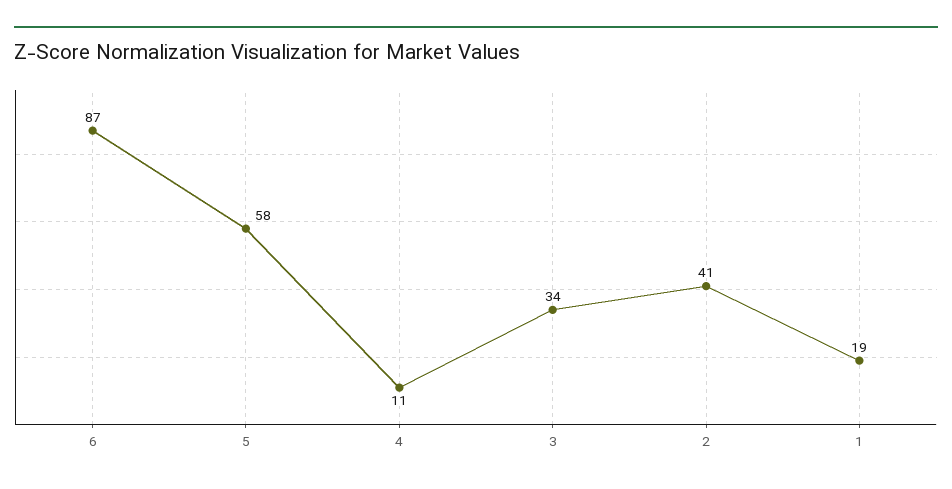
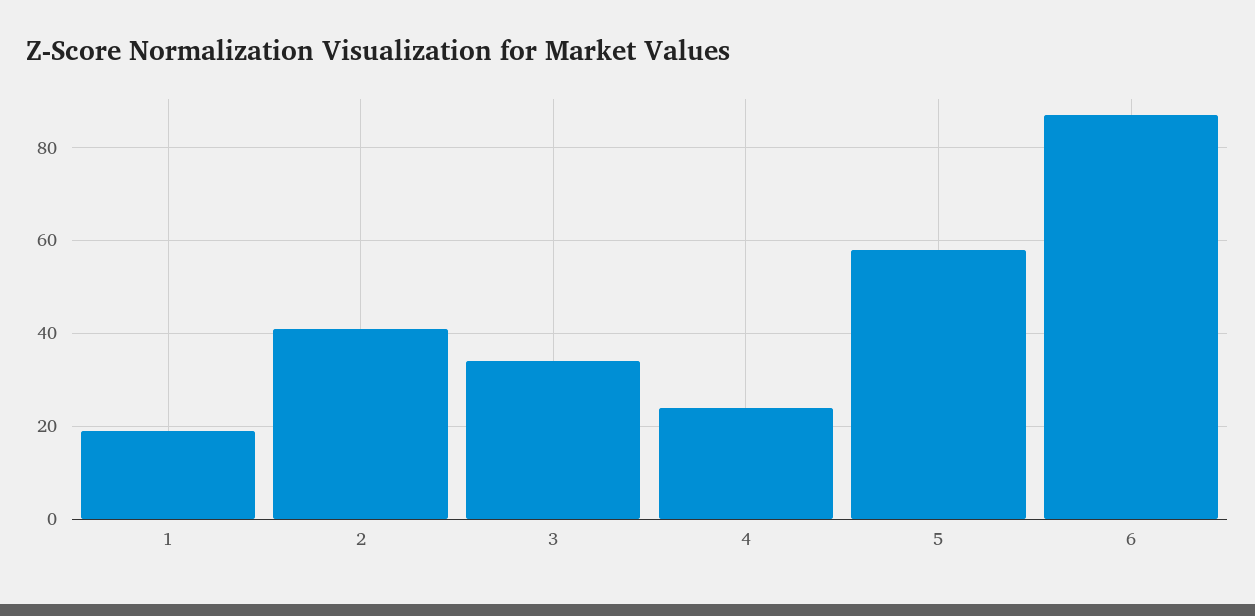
  {
    "6": 87,
    "5": 58,
-   "4": 11,
+   "4": 25,
    "3": 34,
    "2": 41,
    "1": 19
  }

